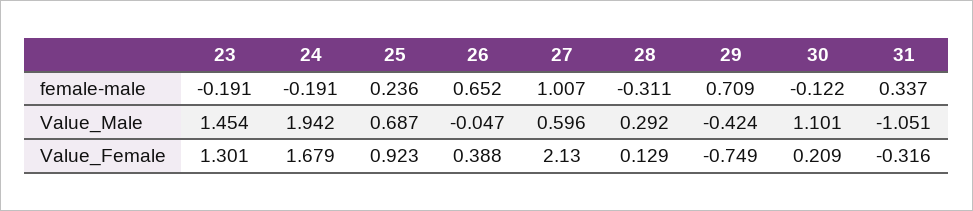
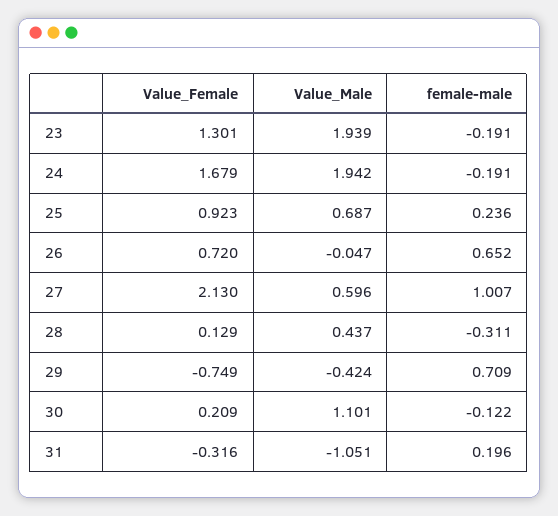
  {
    "23": {
      "female-male": -0.191,
-     "Value_Male": 1.454,
+     "Value_Male": 1.939,
      "Value_Female": 1.301
    },
    "24": {
      "female-male": -0.191,
      "Value_Male": 1.942,
      "Value_Female": 1.679
    },
    "25": {
      "female-male": 0.236,
      "Value_Male": 0.687,
      "Value_Female": 0.923
    },
    "26": {
      "female-male": 0.652,
      "Value_Male": -0.047,
-     "Value_Female": 0.388
+     "Value_Female": 0.72
    },
    "27": {
      "female-male": 1.007,
      "Value_Male": 0.596,
      "Value_Female": 2.13
    },
    "28": {
      "female-male": -0.311,
-     "Value_Male": 0.292,
+     "Value_Male": 0.437,
      "Value_Female": 0.129
    },
    "29": {
      "female-male": 0.709,
      "Value_Male": -0.424,
      "Value_Female": -0.749
    },
    "30": {
      "female-male": -0.122,
      "Value_Male": 1.101,
      "Value_Female": 0.209
    },
    "31": {
-     "female-male": 0.337,
+     "female-male": 0.196,
      "Value_Male": -1.051,
      "Value_Female": -0.316
    }
  }

